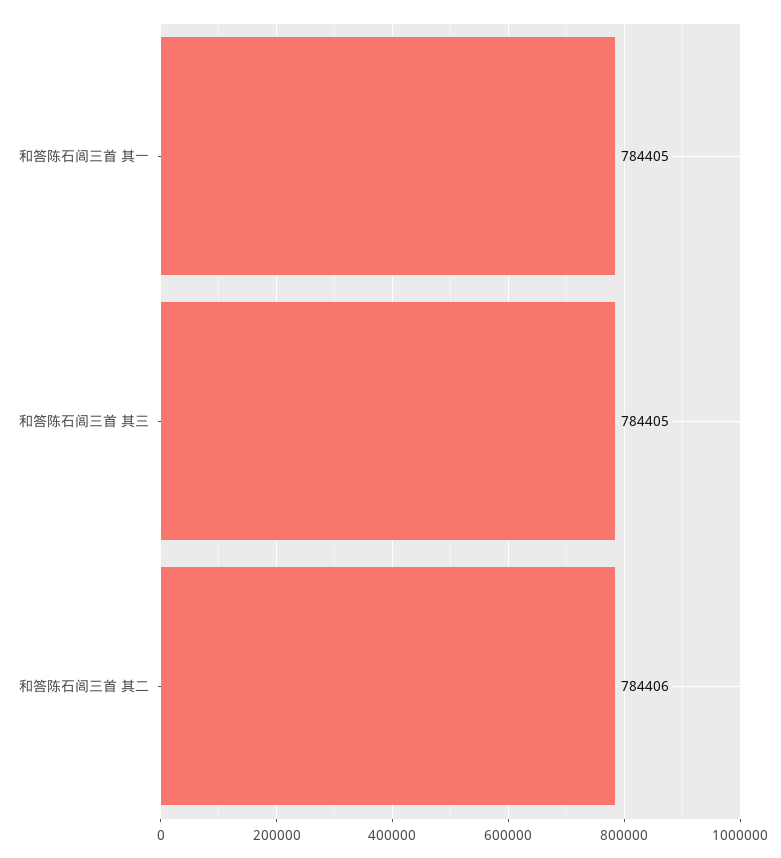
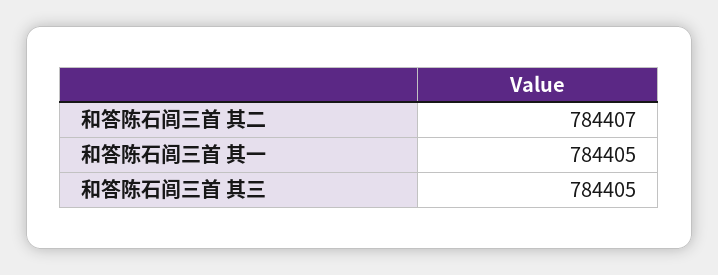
  {
    "和答陈石闾三首 其一": 784405,
    "和答陈石闾三首 其三": 784405,
-   "和答陈石闾三首 其二": 784406
+   "和答陈石闾三首 其二": 784407
  }

